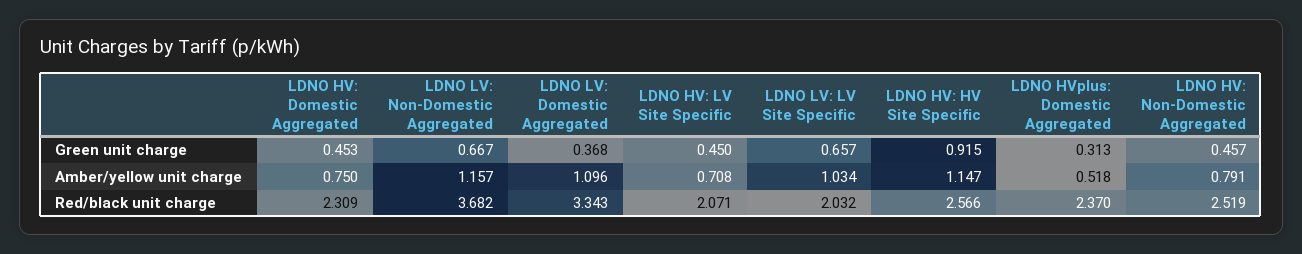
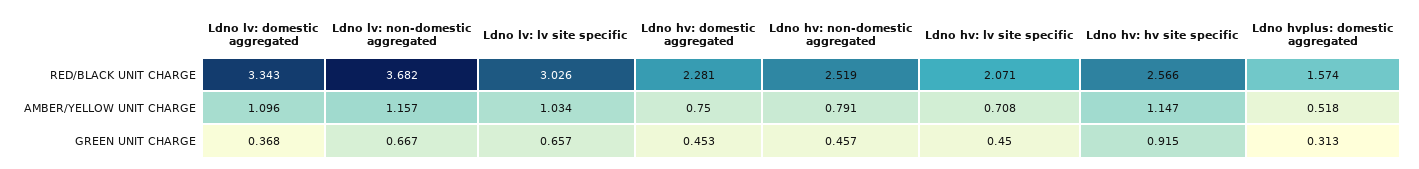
  {
    "LDNO HV: Domestic Aggregated": {
      "Green unit charge": 0.453,
      "Amber/yellow unit charge": 0.75,
-     "Red/black unit charge": 2.309
+     "Red/black unit charge": 2.281
    },
    "LDNO LV: Non-Domestic Aggregated": {
      "Green unit charge": 0.667,
      "Amber/yellow unit charge": 1.157,
      "Red/black unit charge": 3.682
    },
    "LDNO LV: Domestic Aggregated": {
      "Green unit charge": 0.368,
      "Amber/yellow unit charge": 1.096,
      "Red/black unit charge": 3.343
    },
    "LDNO HV: LV Site Specific": {
      "Green unit charge": 0.45,
      "Amber/yellow unit charge": 0.708,
      "Red/black unit charge": 2.071
    },
    "LDNO LV: LV Site Specific": {
      "Green unit charge": 0.657,
      "Amber/yellow unit charge": 1.034,
-     "Red/black unit charge": 2.032
+     "Red/black unit charge": 3.026
    },
    "LDNO HV: HV Site Specific": {
      "Green unit charge": 0.915,
      "Amber/yellow unit charge": 1.147,
      "Red/black unit charge": 2.566
    },
    "LDNO HVplus: Domestic Aggregated": {
      "Green unit charge": 0.313,
      "Amber/yellow unit charge": 0.518,
-     "Red/black unit charge": 2.37
+     "Red/black unit charge": 1.574
    },
    "LDNO HV: Non-Domestic Aggregated": {
      "Green unit charge": 0.457,
      "Amber/yellow unit charge": 0.791,
      "Red/black unit charge": 2.519
    }
  }

